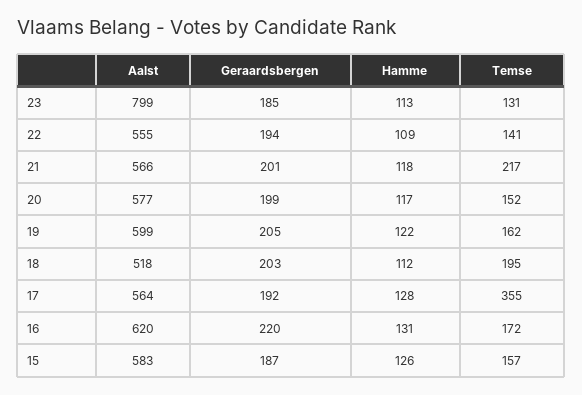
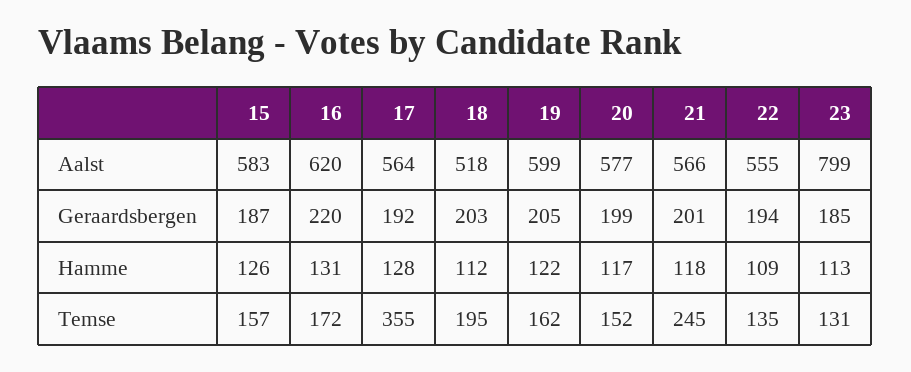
  {
    "Aalst": {
      "23": 799,
      "22": 555,
      "21": 566,
      "20": 577,
      "19": 599,
      "18": 518,
      "17": 564,
      "16": 620,
      "15": 583
    },
    "Geraardsbergen": {
      "23": 185,
      "22": 194,
      "21": 201,
      "20": 199,
      "19": 205,
      "18": 203,
      "17": 192,
      "16": 220,
      "15": 187
    },
    "Hamme": {
      "23": 113,
      "22": 109,
      "21": 118,
      "20": 117,
      "19": 122,
      "18": 112,
      "17": 128,
      "16": 131,
      "15": 126
    },
    "Temse": {
      "23": 131,
-     "22": 141,
+     "22": 135,
-     "21": 217,
+     "21": 245,
      "20": 152,
      "19": 162,
      "18": 195,
      "17": 355,
      "16": 172,
      "15": 157
    }
  }

